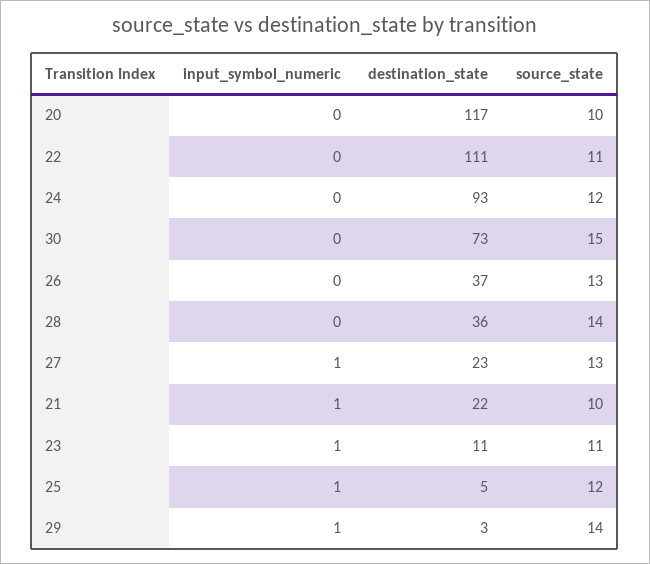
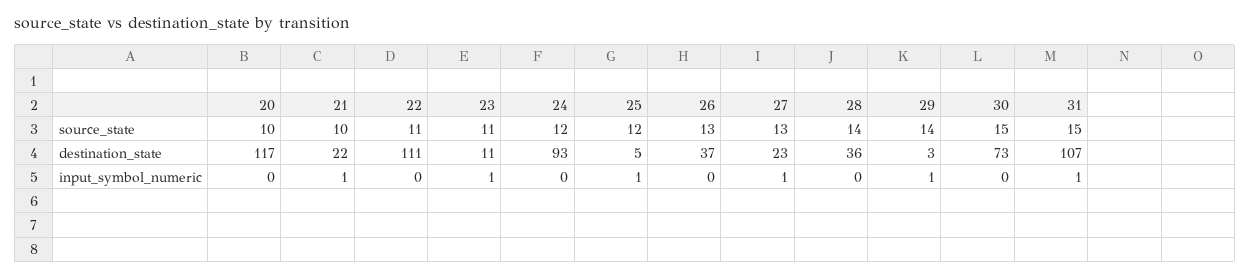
  {
    "input_symbol_numeric": {
      "20": 0,
      "22": 0,
      "24": 0,
      "30": 0,
      "26": 0,
      "28": 0,
      "27": 1,
      "21": 1,
      "23": 1,
      "25": 1,
-     "29": 1
+     "29": 1,
+     "31": 1
    },
    "destination_state": {
      "20": 117,
      "22": 111,
      "24": 93,
      "30": 73,
      "26": 37,
      "28": 36,
      "27": 23,
      "21": 22,
      "23": 11,
      "25": 5,
-     "29": 3
+     "29": 3,
+     "31": 107
    },
    "source_state": {
      "20": 10,
      "22": 11,
      "24": 12,
      "30": 15,
      "26": 13,
      "28": 14,
      "27": 13,
      "21": 10,
      "23": 11,
      "25": 12,
-     "29": 14
+     "29": 14,
+     "31": 15
    }
  }

